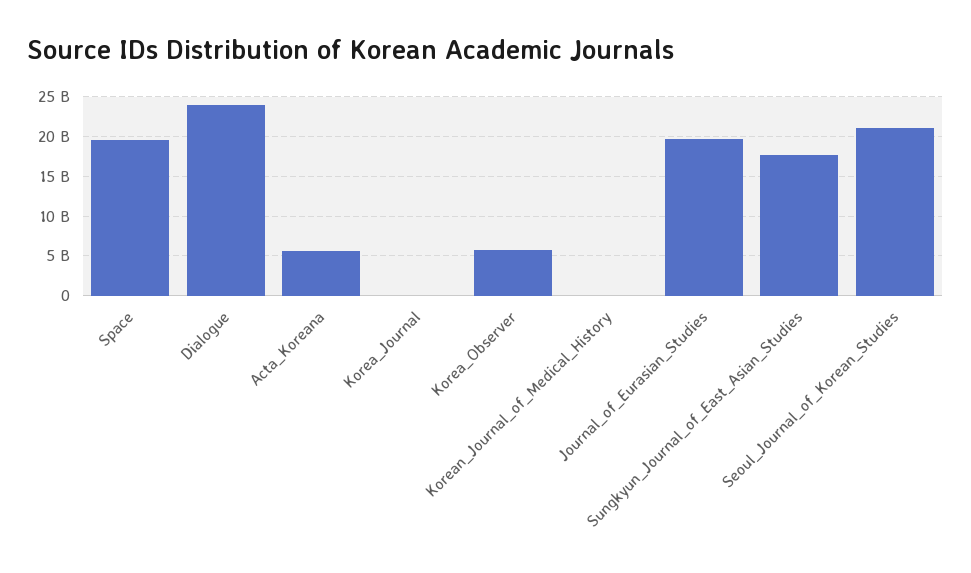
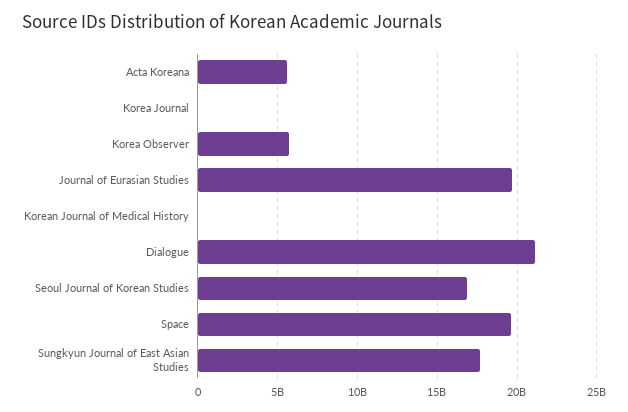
  {
    "Space": 19500000000,
-   "Dialogue": 24000000000,
+   "Dialogue": 21000000000,
    "Acta_Koreana": 5500000000,
    "Korea_Journal": 0,
    "Korea_Observer": 5500000000,
    "Korean_Journal_of_Medical_History": 0,
    "Journal_of_Eurasian_Studies": 19500000000,
    "Sungkyun_Journal_of_East_Asian_Studies": 17500000000,
-   "Seoul_Journal_of_Korean_Studies": 21000000000
+   "Seoul_Journal_of_Korean_Studies": 17000000000
  }

